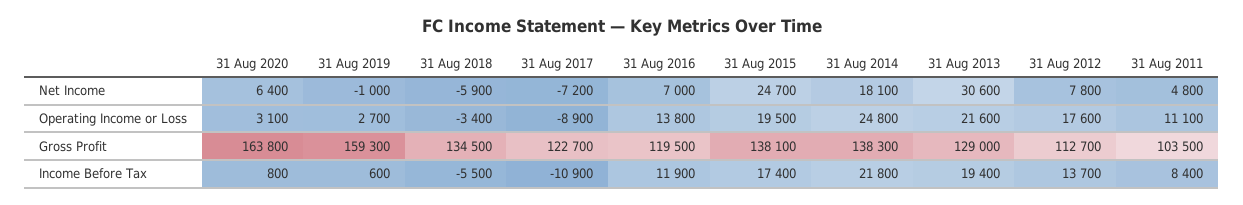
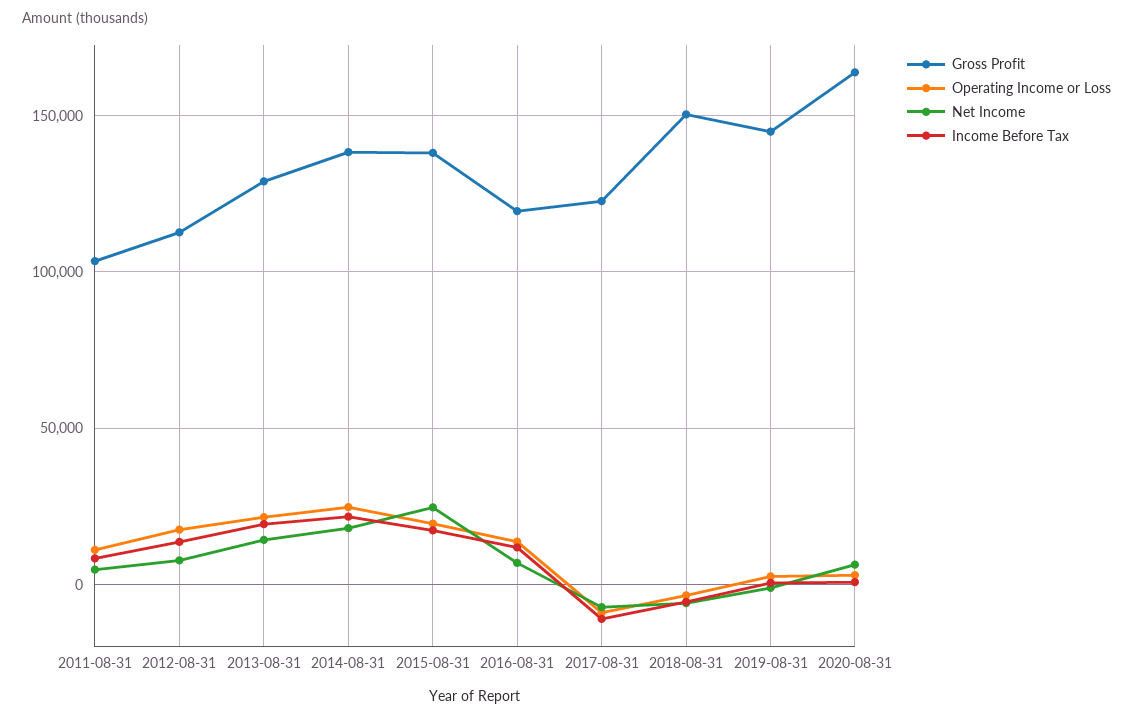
  {
    "Net Income": {
      "31 Aug 2020": 6400,
      "31 Aug 2019": -1000,
      "31 Aug 2018": -5900,
      "31 Aug 2017": -7200,
      "31 Aug 2016": 7000,
      "31 Aug 2015": 24700,
      "31 Aug 2014": 18100,
-     "31 Aug 2013": 30600,
+     "31 Aug 2013": 15000,
      "31 Aug 2012": 7800,
      "31 Aug 2011": 4800
    },
    "Operating Income or Loss": {
      "31 Aug 2020": 3100,
      "31 Aug 2019": 2700,
      "31 Aug 2018": -3400,
      "31 Aug 2017": -8900,
      "31 Aug 2016": 13800,
      "31 Aug 2015": 19500,
      "31 Aug 2014": 24800,
      "31 Aug 2013": 21600,
      "31 Aug 2012": 17600,
      "31 Aug 2011": 11100
    },
    "Gross Profit": {
      "31 Aug 2020": 163800,
-     "31 Aug 2019": 159300,
+     "31 Aug 2019": 145000,
-     "31 Aug 2018": 134500,
+     "31 Aug 2018": 150000,
      "31 Aug 2017": 122700,
      "31 Aug 2016": 119500,
      "31 Aug 2015": 138100,
      "31 Aug 2014": 138300,
      "31 Aug 2013": 129000,
      "31 Aug 2012": 112700,
      "31 Aug 2011": 103500
    },
    "Income Before Tax": {
      "31 Aug 2020": 800,
      "31 Aug 2019": 600,
      "31 Aug 2018": -5500,
      "31 Aug 2017": -10900,
      "31 Aug 2016": 11900,
      "31 Aug 2015": 17400,
      "31 Aug 2014": 21800,
      "31 Aug 2013": 19400,
      "31 Aug 2012": 13700,
      "31 Aug 2011": 8400
    }
  }

